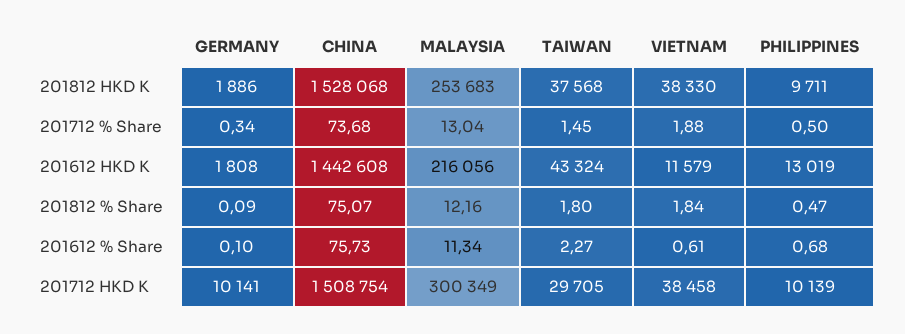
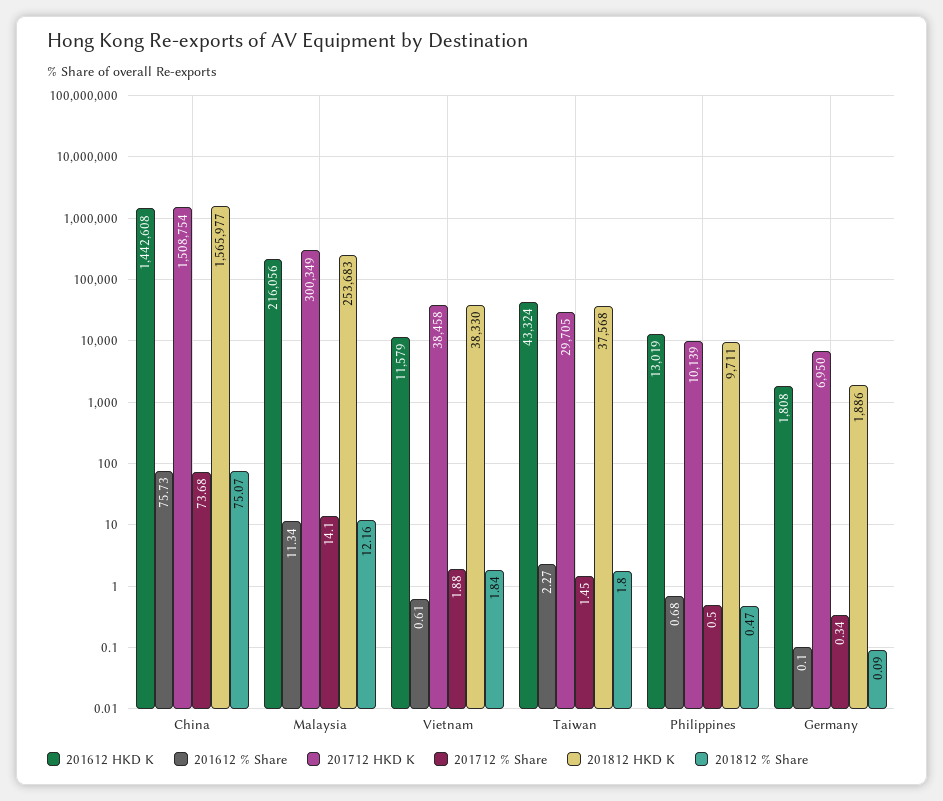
  {
    "201812 HKD K": {
      "GERMANY": 1886,
-     "CHINA": 1528068,
+     "CHINA": 1565977,
      "MALAYSIA": 253683,
      "TAIWAN": 37568,
      "VIETNAM": 38330,
      "PHILIPPINES": 9711
    },
    "201712 % Share": {
      "GERMANY": 0.34,
      "CHINA": 73.68,
-     "MALAYSIA": 13.04,
+     "MALAYSIA": 14.1,
      "TAIWAN": 1.45,
      "VIETNAM": 1.88,
      "PHILIPPINES": 0.5
    },
    "201612 HKD K": {
      "GERMANY": 1808,
      "CHINA": 1442608,
      "MALAYSIA": 216056,
      "TAIWAN": 43324,
      "VIETNAM": 11579,
      "PHILIPPINES": 13019
    },
    "201812 % Share": {
      "GERMANY": 0.09,
      "CHINA": 75.07,
      "MALAYSIA": 12.16,
      "TAIWAN": 1.8,
      "VIETNAM": 1.84,
      "PHILIPPINES": 0.47
    },
    "201612 % Share": {
      "GERMANY": 0.1,
      "CHINA": 75.73,
      "MALAYSIA": 11.34,
      "TAIWAN": 2.27,
      "VIETNAM": 0.61,
      "PHILIPPINES": 0.68
    },
    "201712 HKD K": {
-     "GERMANY": 10141,
+     "GERMANY": 6950,
      "CHINA": 1508754,
      "MALAYSIA": 300349,
      "TAIWAN": 29705,
      "VIETNAM": 38458,
      "PHILIPPINES": 10139
    }
  }

